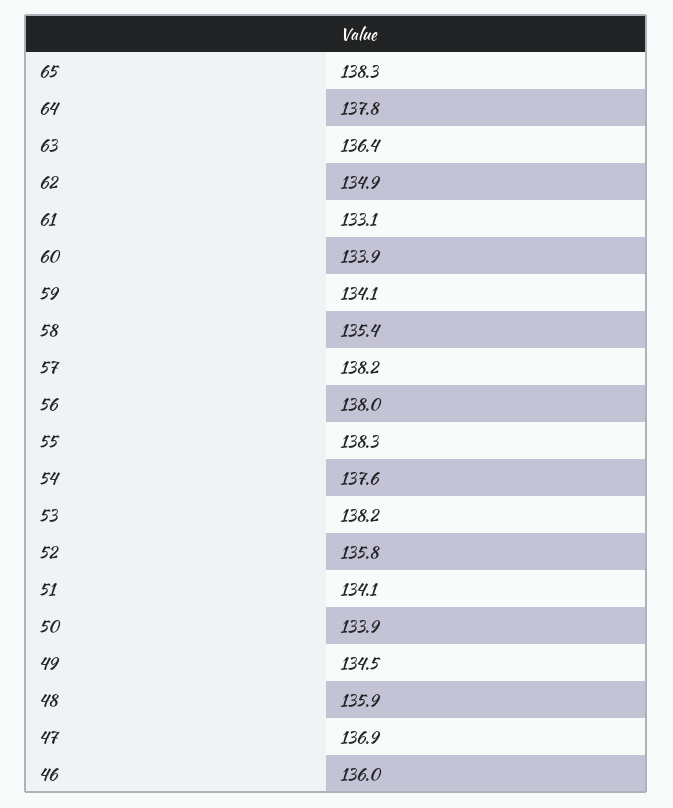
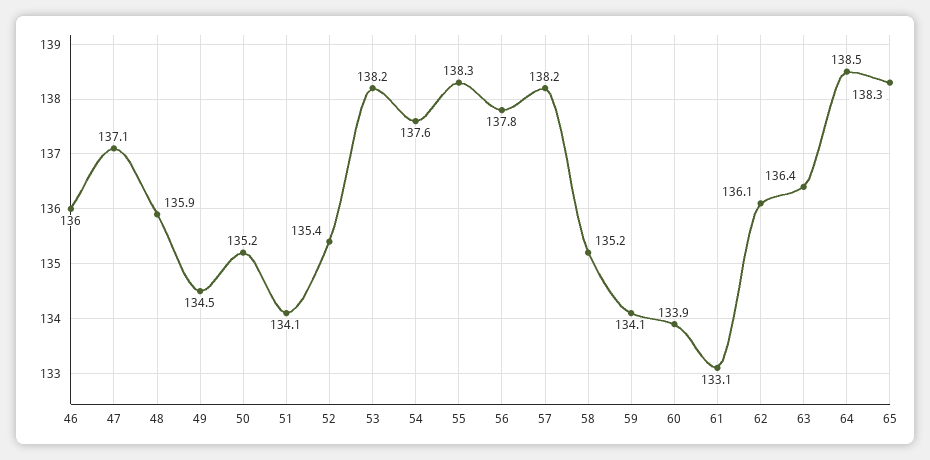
  {
    "65": 138.3,
-   "64": 137.8,
+   "64": 138.5,
    "63": 136.4,
-   "62": 134.9,
+   "62": 136.1,
    "61": 133.1,
    "60": 133.9,
    "59": 134.1,
-   "58": 135.4,
+   "58": 135.2,
    "57": 138.2,
-   "56": 138,
+   "56": 137.8,
    "55": 138.3,
    "54": 137.6,
    "53": 138.2,
-   "52": 135.8,
+   "52": 135.4,
    "51": 134.1,
-   "50": 133.9,
+   "50": 135.2,
    "49": 134.5,
    "48": 135.9,
-   "47": 136.9,
+   "47": 137.1,
    "46": 136
  }

